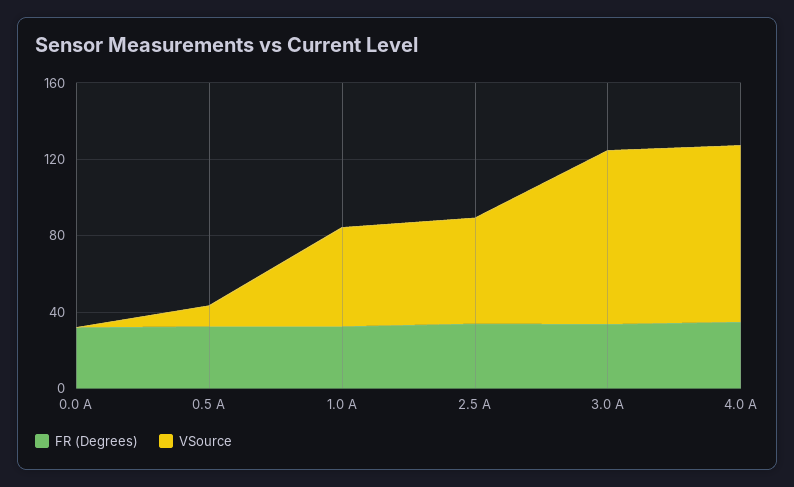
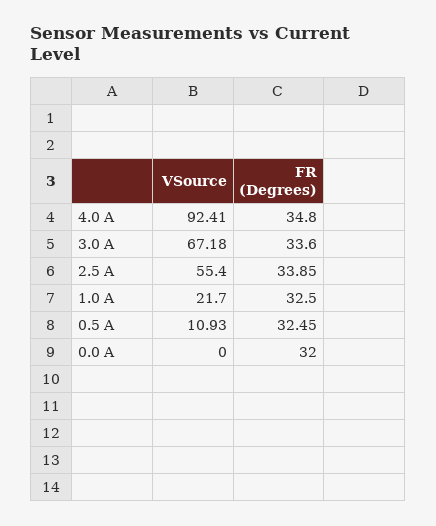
  {
    "FR (Degrees)": {
      "0.0 A": 32,
      "0.5 A": 32.45,
      "1.0 A": 32.5,
      "2.5 A": 33.85,
      "3.0 A": 33.6,
      "4.0 A": 34.8
    },
    "VSource": {
      "0.0 A": 0,
      "0.5 A": 10.93,
-     "1.0 A": 50,
+     "1.0 A": 21.7,
      "2.5 A": 55.4,
-     "3.0 A": 90,
+     "3.0 A": 67.18,
      "4.0 A": 92.41
    }
  }

